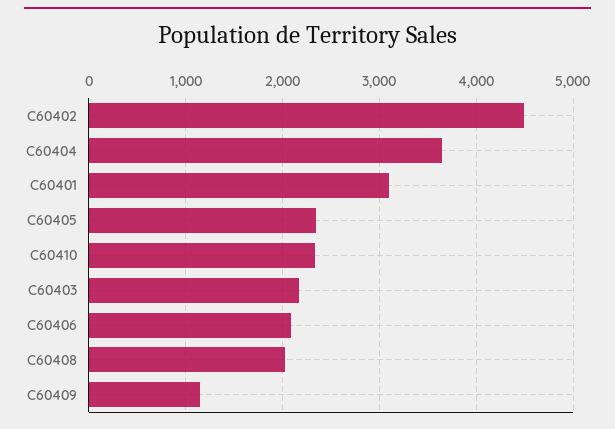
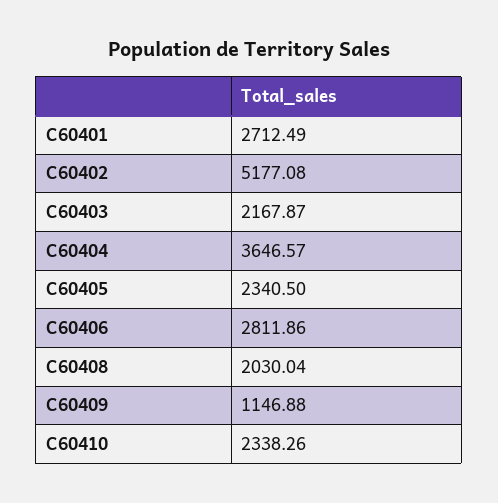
  {
-   "C60402": 4500,
+   "C60402": 5177.08,
    "C60404": 3646.57,
-   "C60401": 3100,
+   "C60401": 2712.49,
    "C60405": 2340.5,
    "C60410": 2338.26,
    "C60403": 2167.87,
-   "C60406": 2100,
+   "C60406": 2811.86,
    "C60408": 2030.04,
    "C60409": 1146.88
  }

